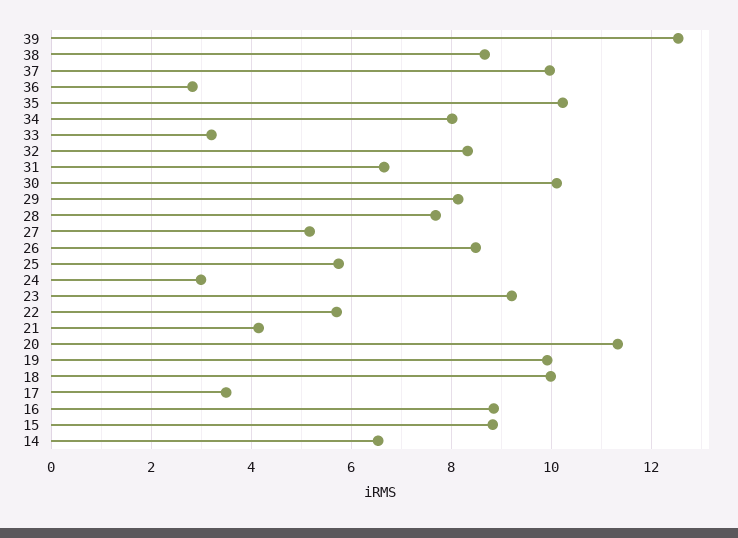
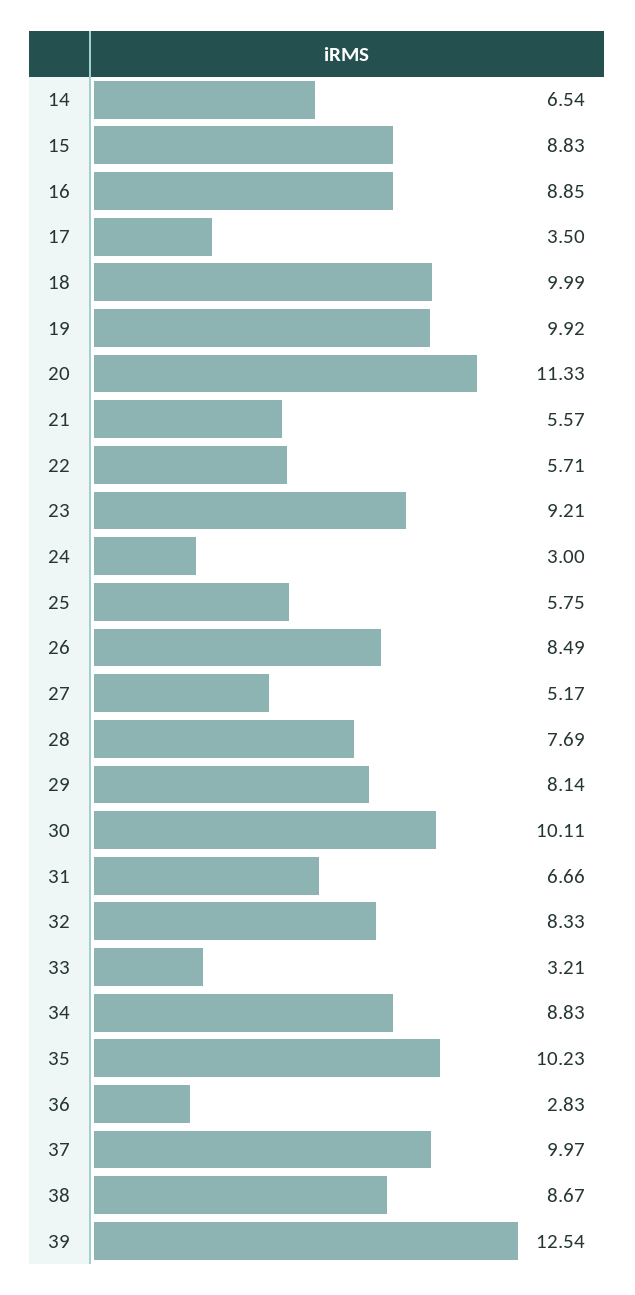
  {
    "39": 12.54,
    "38": 8.67,
    "37": 9.97,
    "36": 2.83,
    "35": 10.23,
-   "34": 8,
+   "34": 8.83,
    "33": 3.21,
    "32": 8.33,
    "31": 6.66,
    "30": 10.11,
    "29": 8.14,
    "28": 7.69,
    "27": 5.17,
    "26": 8.49,
    "25": 5.75,
    "24": 3,
    "23": 9.21,
    "22": 5.71,
-   "21": 4.2,
+   "21": 5.57,
    "20": 11.33,
    "19": 9.92,
    "18": 9.99,
    "17": 3.5,
    "16": 8.85,
    "15": 8.83,
    "14": 6.54
  }

